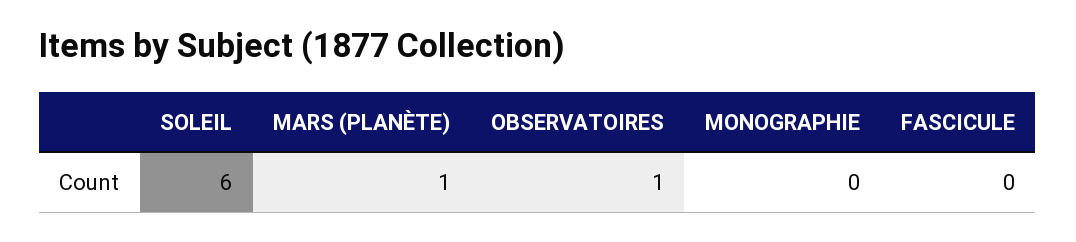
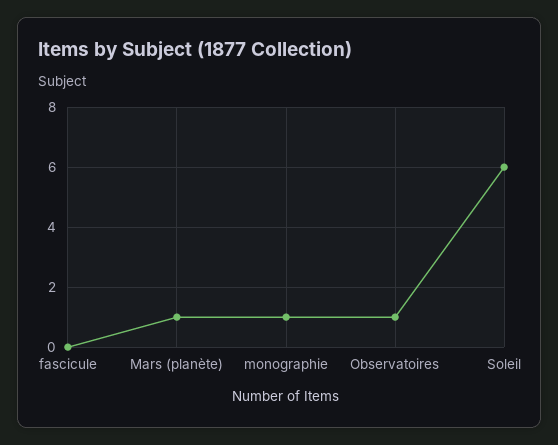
  {
    "SOLEIL": 6,
    "MARS (PLANÈTE)": 1,
    "OBSERVATOIRES": 1,
-   "MONOGRAPHIE": 0,
+   "MONOGRAPHIE": 1,
    "FASCICULE": 0
  }

